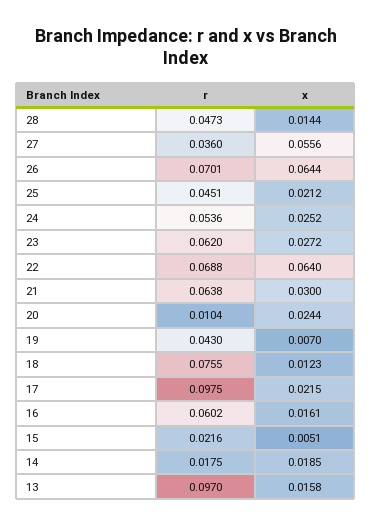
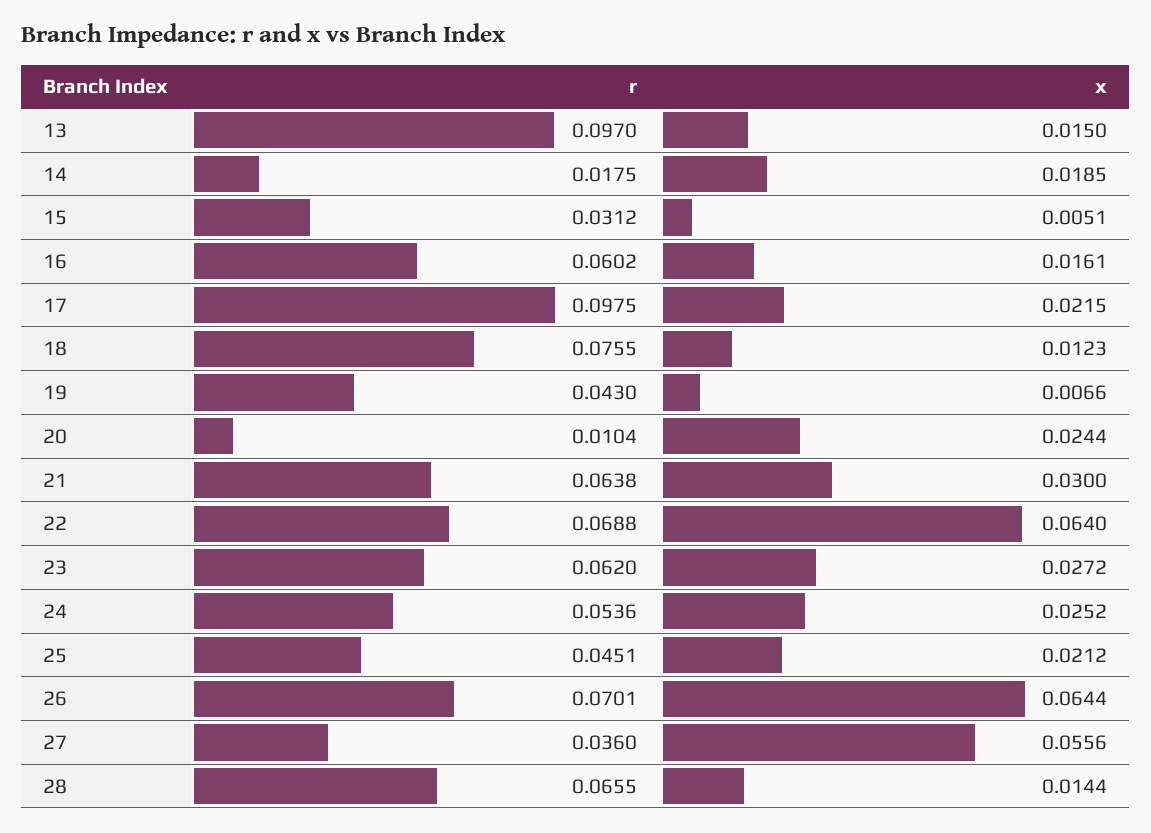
  {
    "r": {
-     "28": 0.0473,
+     "28": 0.0655,
      "27": 0.036,
      "26": 0.0701,
      "25": 0.0451,
      "24": 0.0536,
      "23": 0.062,
      "22": 0.0688,
      "21": 0.0638,
      "20": 0.0104,
      "19": 0.043,
      "18": 0.0755,
      "17": 0.0975,
      "16": 0.0602,
-     "15": 0.0216,
+     "15": 0.0312,
      "14": 0.0175,
      "13": 0.097
    },
    "x": {
      "28": 0.0144,
      "27": 0.0556,
      "26": 0.0644,
      "25": 0.0212,
      "24": 0.0252,
      "23": 0.0272,
      "22": 0.064,
      "21": 0.03,
      "20": 0.0244,
-     "19": 0.007,
+     "19": 0.0066,
      "18": 0.0123,
      "17": 0.0215,
      "16": 0.0161,
      "15": 0.0051,
      "14": 0.0185,
-     "13": 0.0158
+     "13": 0.015
    }
  }

